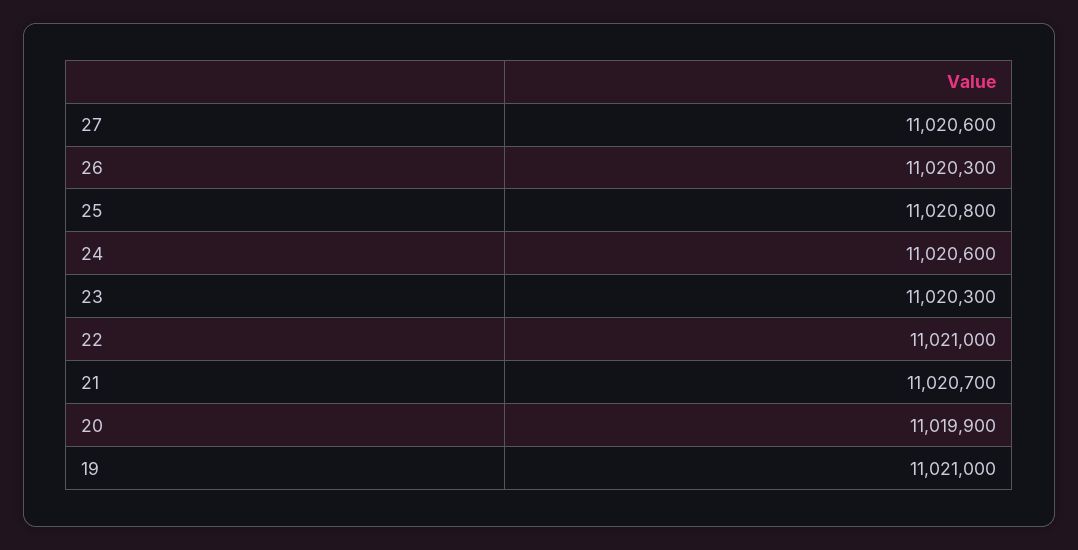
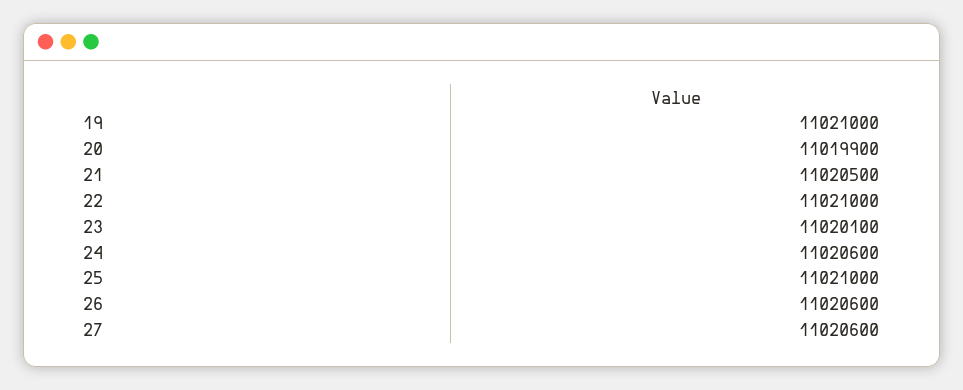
  {
    "27": 11020600,
-   "26": 11020300,
+   "26": 11020600,
-   "25": 11020800,
+   "25": 11021000,
    "24": 11020600,
-   "23": 11020300,
+   "23": 11020100,
    "22": 11021000,
-   "21": 11020700,
+   "21": 11020500,
    "20": 11019900,
    "19": 11021000
  }

